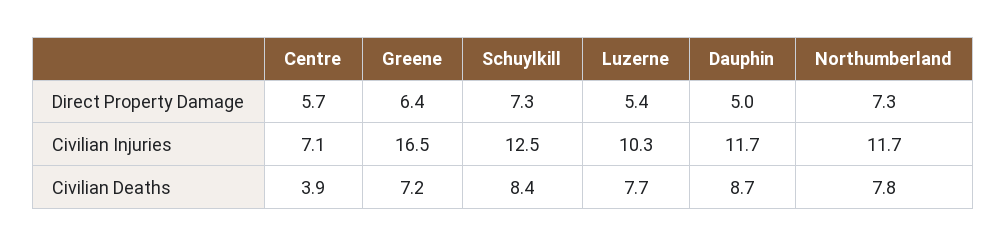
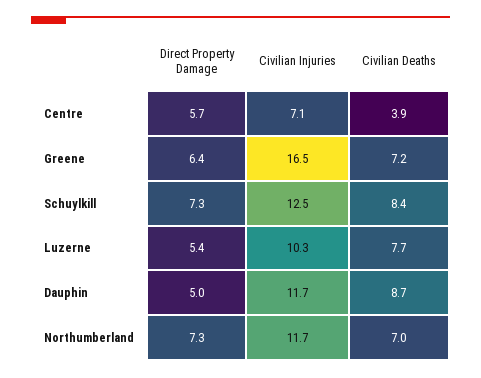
  {
    "Centre": {
      "Direct Property Damage": 5.7,
      "Civilian Injuries": 7.1,
      "Civilian Deaths": 3.9
    },
    "Greene": {
      "Direct Property Damage": 6.4,
      "Civilian Injuries": 16.5,
      "Civilian Deaths": 7.2
    },
    "Schuylkill": {
      "Direct Property Damage": 7.3,
      "Civilian Injuries": 12.5,
      "Civilian Deaths": 8.4
    },
    "Luzerne": {
      "Direct Property Damage": 5.4,
      "Civilian Injuries": 10.3,
      "Civilian Deaths": 7.7
    },
    "Dauphin": {
      "Direct Property Damage": 5,
      "Civilian Injuries": 11.7,
      "Civilian Deaths": 8.7
    },
    "Northumberland": {
      "Direct Property Damage": 7.3,
      "Civilian Injuries": 11.7,
-     "Civilian Deaths": 7.8
+     "Civilian Deaths": 7
    }
  }

